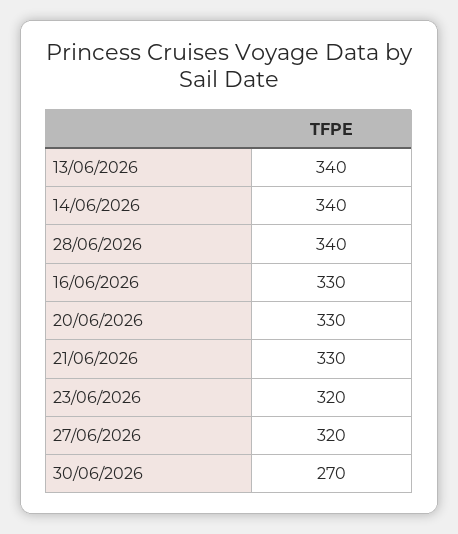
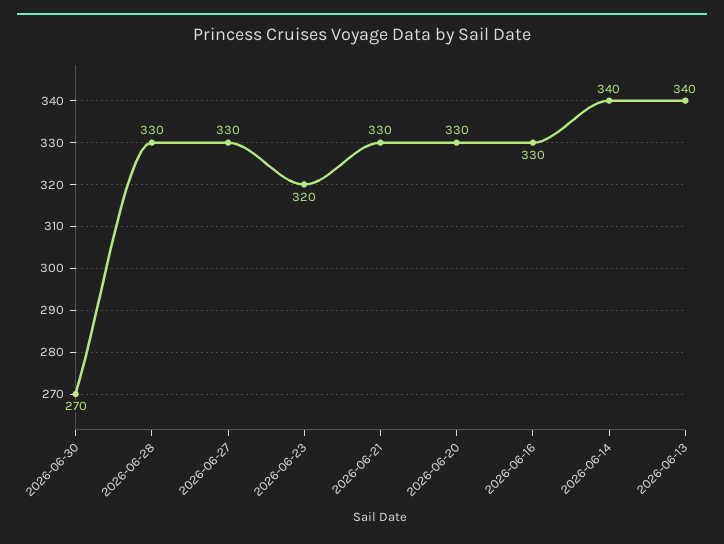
  {
    "13/06/2026": 340,
    "14/06/2026": 340,
-   "28/06/2026": 340,
+   "28/06/2026": 330,
    "16/06/2026": 330,
    "20/06/2026": 330,
    "21/06/2026": 330,
    "23/06/2026": 320,
-   "27/06/2026": 320,
+   "27/06/2026": 330,
    "30/06/2026": 270
  }

